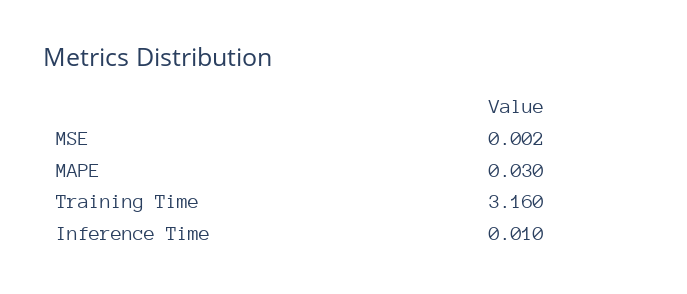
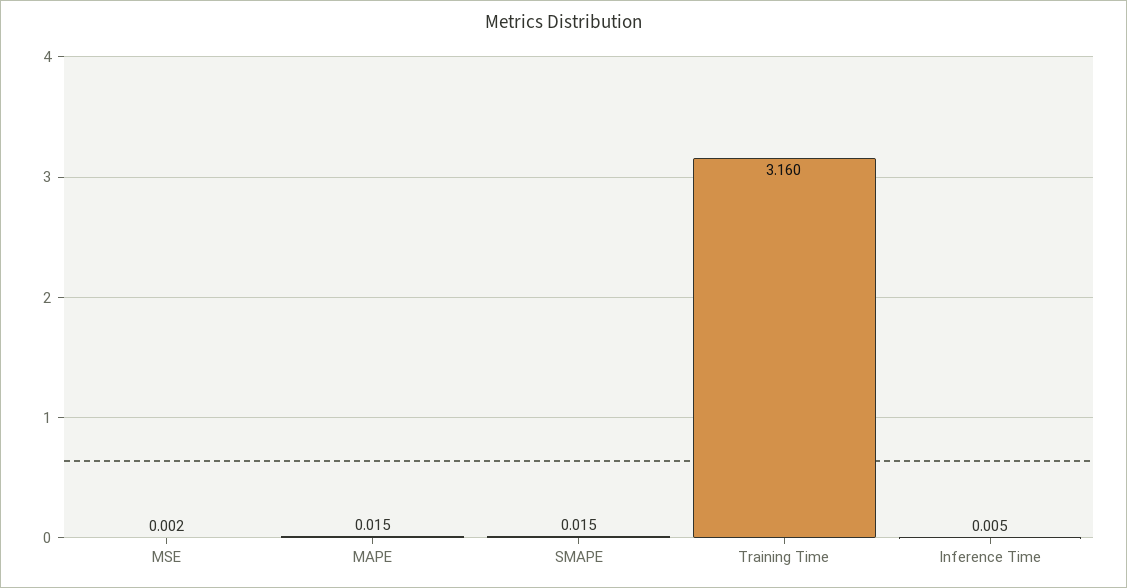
  {
    "MSE": 0.002,
-   "MAPE": 0.03,
+   "MAPE": 0.015,
    "Training Time": 3.16,
-   "Inference Time": 0.01
+   "Inference Time": 0.005,
+   "SMAPE": 0.015
  }

